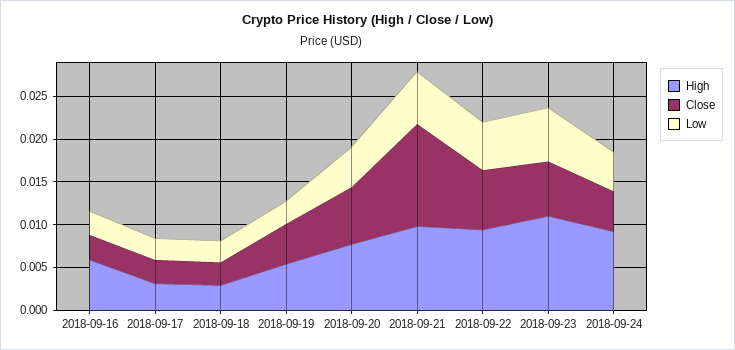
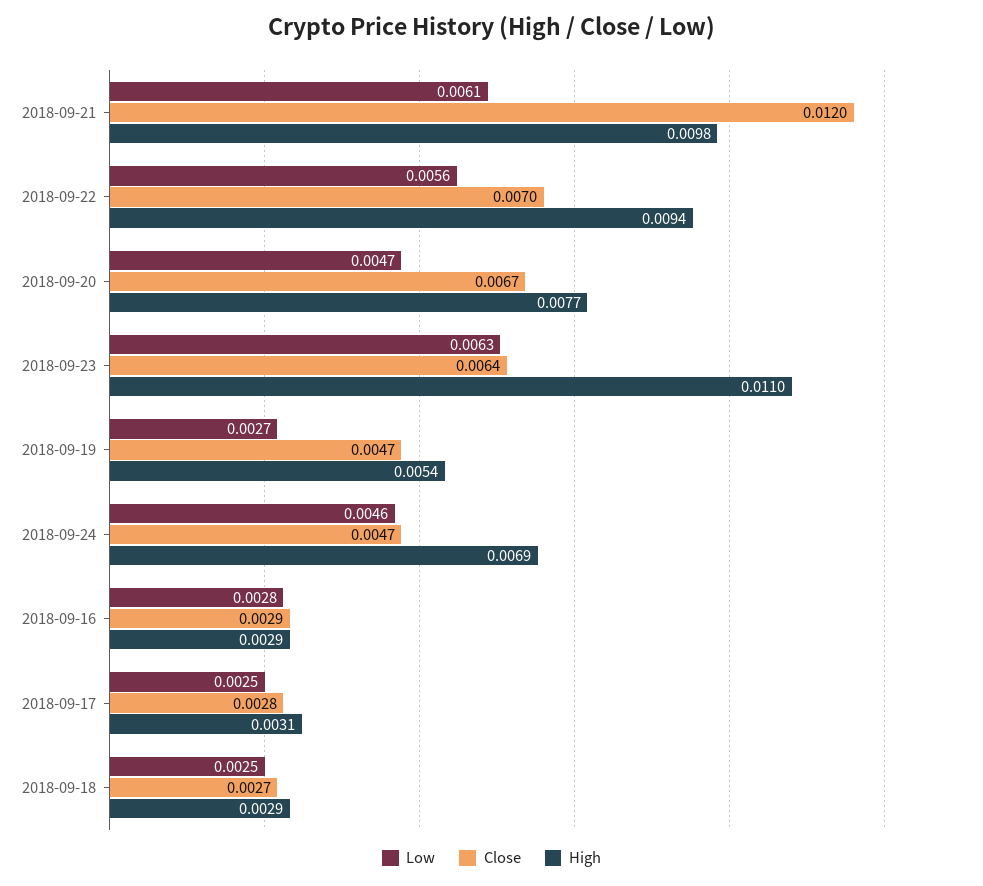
  {
    "High": {
-     "2018-09-16": 0.006,
+     "2018-09-16": 0.0029,
      "2018-09-17": 0.0031,
      "2018-09-18": 0.0029,
      "2018-09-19": 0.0054,
      "2018-09-20": 0.0077,
      "2018-09-21": 0.0098,
      "2018-09-22": 0.0094,
      "2018-09-23": 0.011,
-     "2018-09-24": 0.009
+     "2018-09-24": 0.0069
    },
    "Close": {
      "2018-09-16": 0.0029,
      "2018-09-17": 0.0028,
      "2018-09-18": 0.0027,
      "2018-09-19": 0.0047,
      "2018-09-20": 0.0067,
      "2018-09-21": 0.012,
      "2018-09-22": 0.007,
      "2018-09-23": 0.0064,
      "2018-09-24": 0.0047
    },
    "Low": {
      "2018-09-16": 0.0028,
      "2018-09-17": 0.0025,
      "2018-09-18": 0.0025,
      "2018-09-19": 0.0027,
      "2018-09-20": 0.0047,
      "2018-09-21": 0.0061,
      "2018-09-22": 0.0056,
      "2018-09-23": 0.0063,
      "2018-09-24": 0.0046
    }
  }

